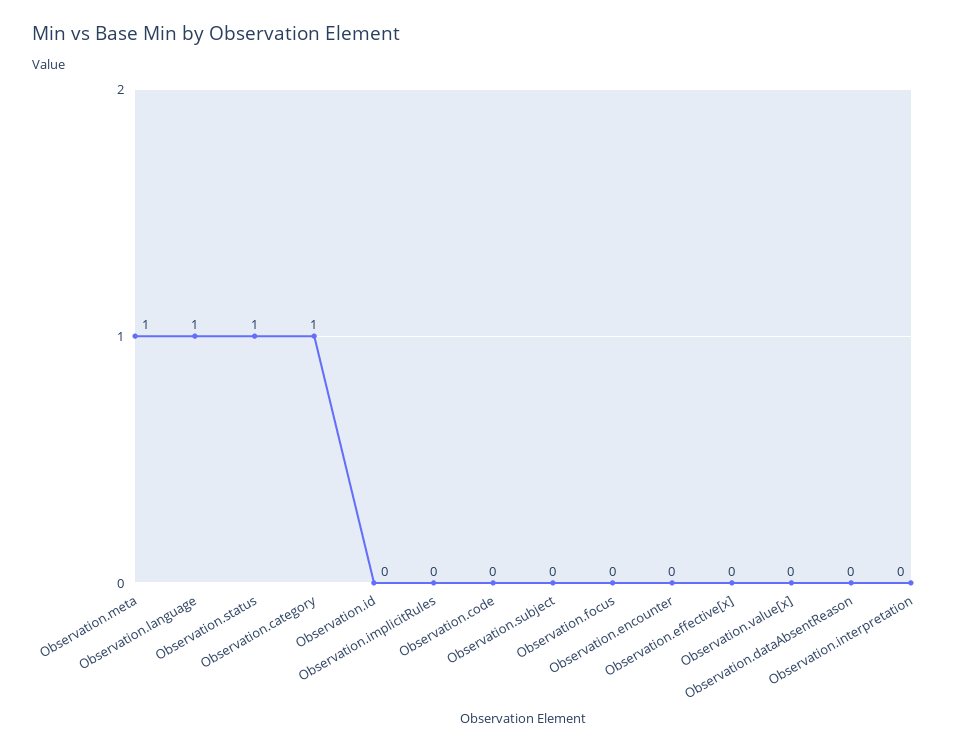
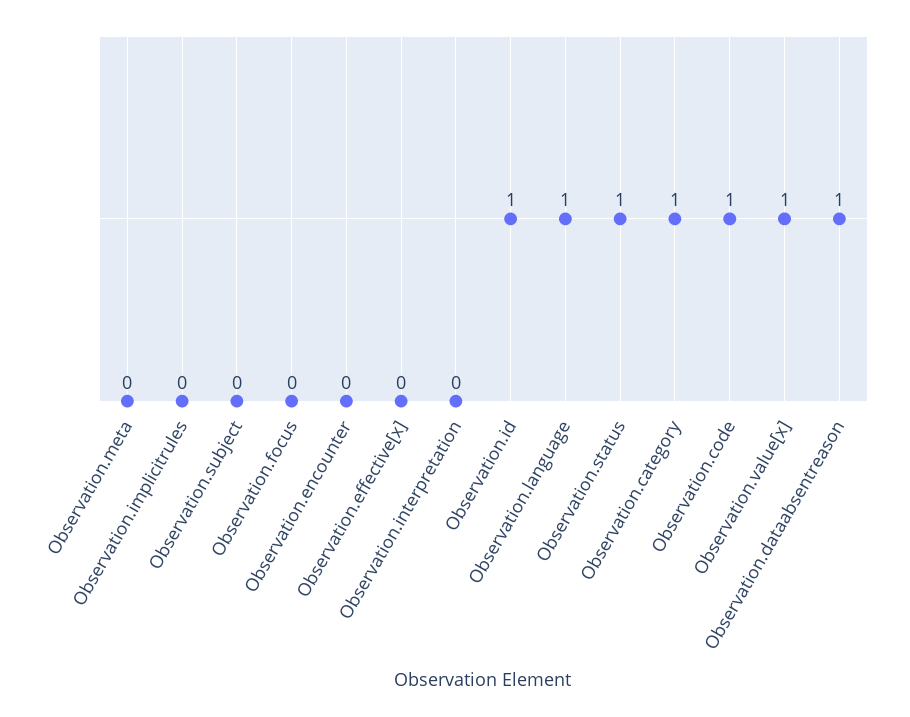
  {
-   "Observation.meta": 1,
+   "Observation.meta": 0,
    "Observation.language": 1,
    "Observation.status": 1,
    "Observation.category": 1,
-   "Observation.id": 0,
+   "Observation.id": 1,
    "Observation.implicitRules": 0,
-   "Observation.code": 0,
+   "Observation.code": 1,
    "Observation.subject": 0,
    "Observation.focus": 0,
    "Observation.encounter": 0,
    "Observation.effective[x]": 0,
-   "Observation.value[x]": 0,
+   "Observation.value[x]": 1,
-   "Observation.dataAbsentReason": 0,
+   "Observation.dataAbsentReason": 1,
    "Observation.interpretation": 0
  }

